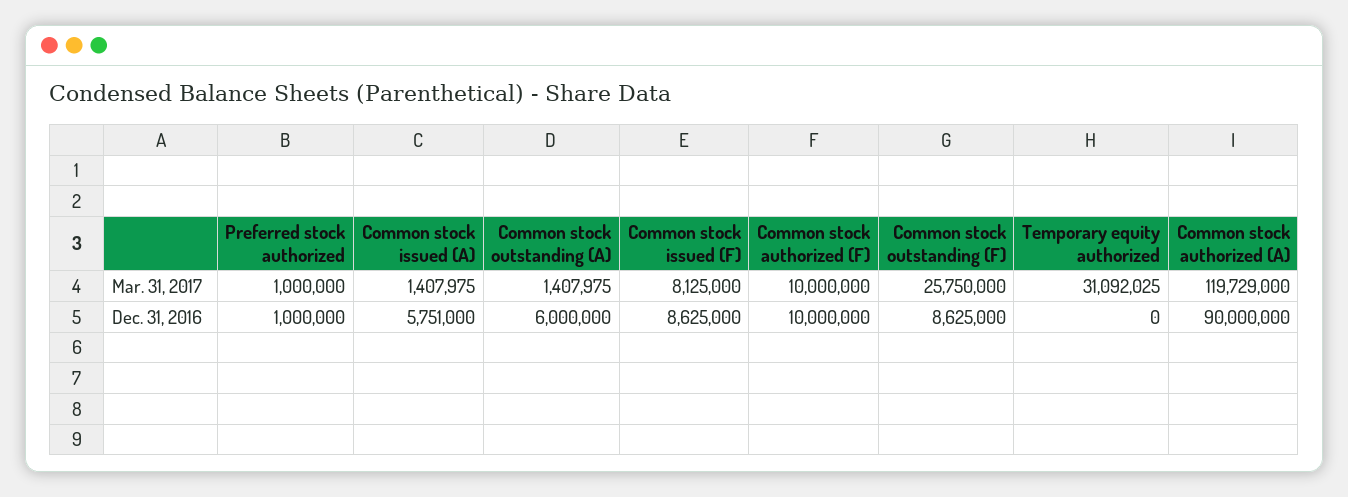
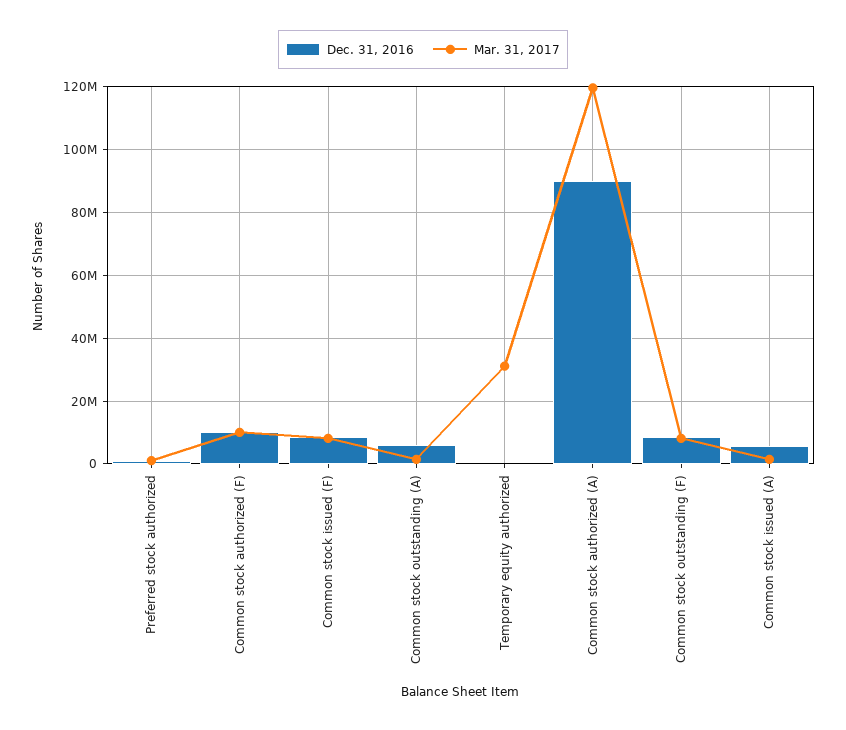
  {
    "Mar. 31, 2017": {
      "Preferred stock authorized": 1000000,
      "Common stock issued (A)": 1407975,
      "Common stock outstanding (A)": 1407975,
      "Common stock issued (F)": 8125000,
      "Common stock authorized (F)": 10000000,
-     "Common stock outstanding (F)": 25750000,
+     "Common stock outstanding (F)": 8000000,
      "Temporary equity authorized": 31092025,
      "Common stock authorized (A)": 119729000
    },
    "Dec. 31, 2016": {
      "Preferred stock authorized": 1000000,
      "Common stock issued (A)": 5751000,
      "Common stock outstanding (A)": 6000000,
      "Common stock issued (F)": 8625000,
      "Common stock authorized (F)": 10000000,
      "Common stock outstanding (F)": 8625000,
      "Temporary equity authorized": 0,
      "Common stock authorized (A)": 90000000
    }
  }

